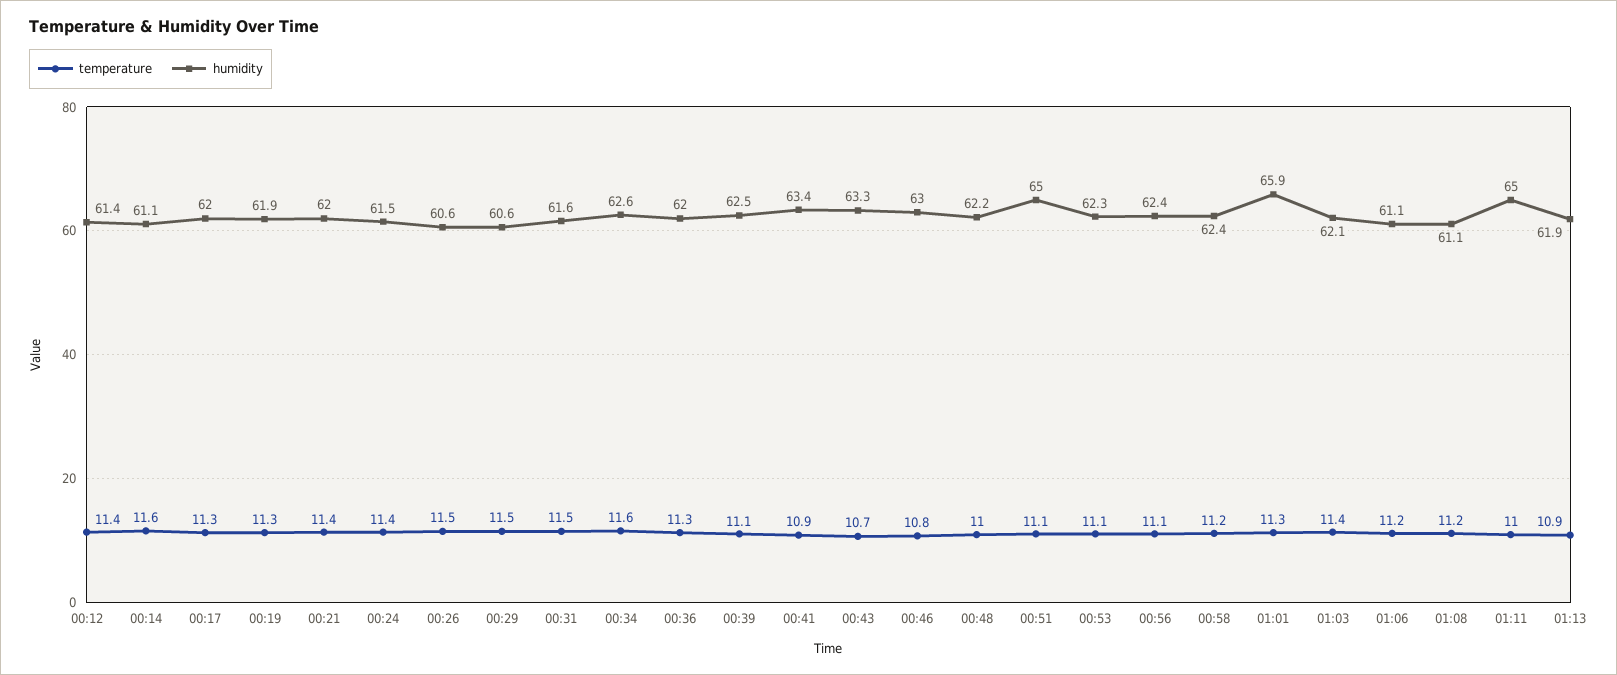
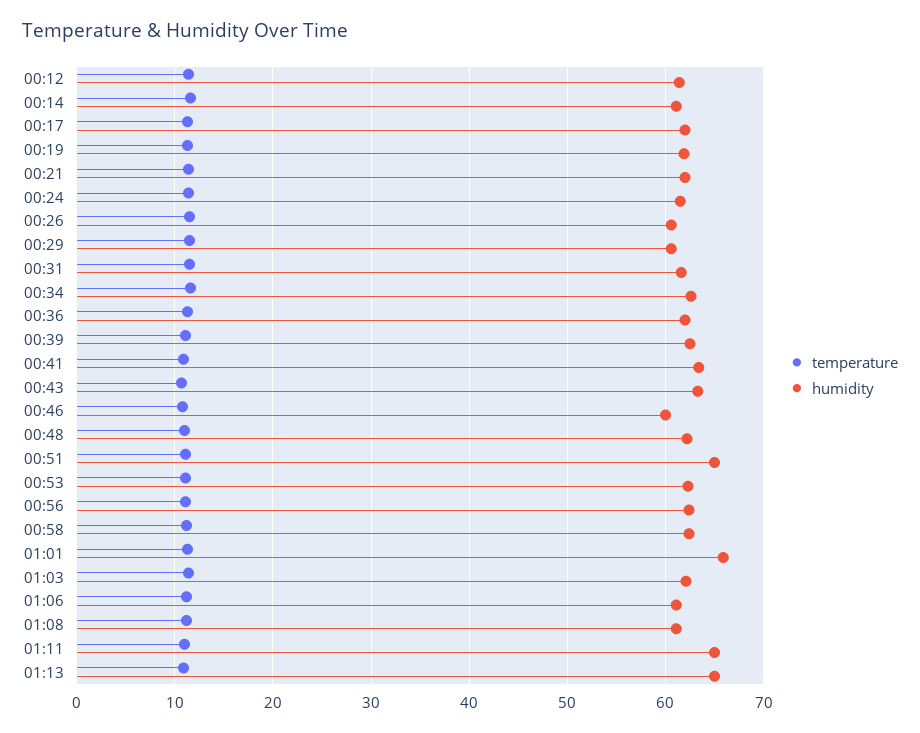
  {
    "temperature": {
      "00:12": 11.4,
      "00:14": 11.6,
      "00:17": 11.3,
      "00:19": 11.3,
      "00:21": 11.4,
      "00:24": 11.4,
      "00:26": 11.5,
      "00:29": 11.5,
      "00:31": 11.5,
      "00:34": 11.6,
      "00:36": 11.3,
      "00:39": 11.1,
      "00:41": 10.9,
      "00:43": 10.7,
      "00:46": 10.8,
      "00:48": 11,
      "00:51": 11.1,
      "00:53": 11.1,
      "00:56": 11.1,
      "00:58": 11.2,
      "01:01": 11.3,
      "01:03": 11.4,
      "01:06": 11.2,
      "01:08": 11.2,
      "01:11": 11,
      "01:13": 10.9
    },
    "humidity": {
      "00:12": 61.4,
      "00:14": 61.1,
      "00:17": 62,
      "00:19": 61.9,
      "00:21": 62,
      "00:24": 61.5,
      "00:26": 60.6,
      "00:29": 60.6,
      "00:31": 61.6,
      "00:34": 62.6,
      "00:36": 62,
      "00:39": 62.5,
      "00:41": 63.4,
      "00:43": 63.3,
-     "00:46": 63,
+     "00:46": 60,
      "00:48": 62.2,
      "00:51": 65,
      "00:53": 62.3,
      "00:56": 62.4,
      "00:58": 62.4,
      "01:01": 65.9,
      "01:03": 62.1,
      "01:06": 61.1,
      "01:08": 61.1,
      "01:11": 65,
-     "01:13": 61.9
+     "01:13": 65
    }
  }

